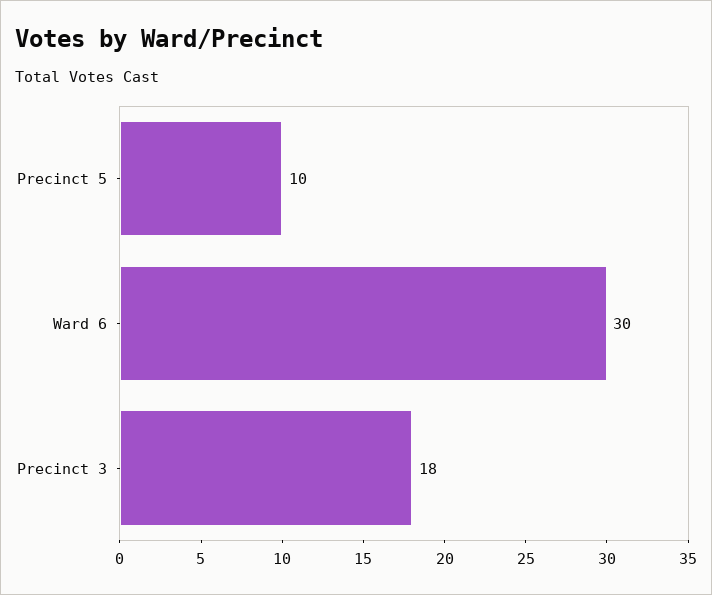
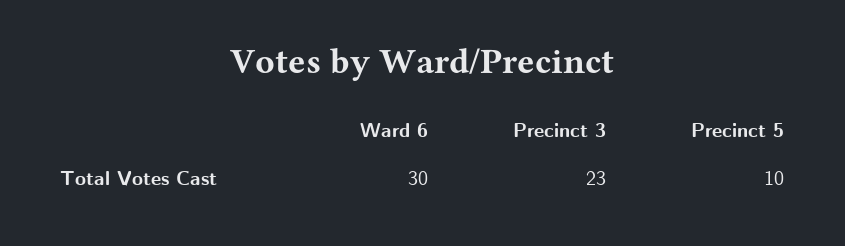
  {
    "Precinct 5": 10,
    "Ward 6": 30,
-   "Precinct 3": 18
+   "Precinct 3": 23
  }

